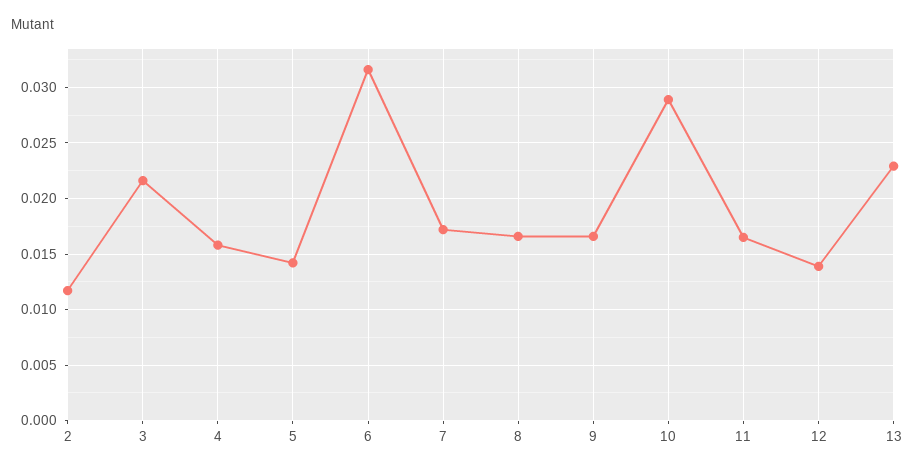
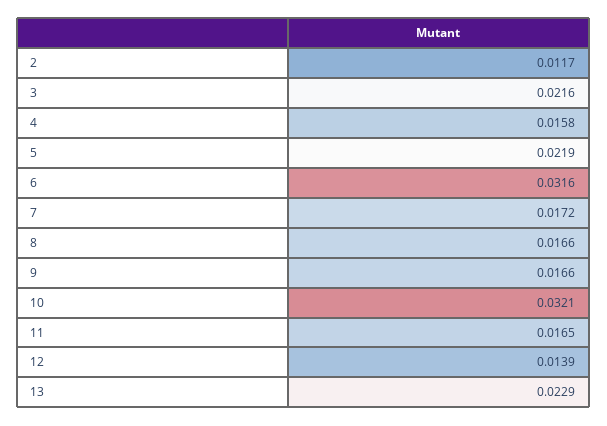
  {
    "2": 0.0117,
    "3": 0.0216,
    "4": 0.0158,
-   "5": 0.014,
+   "5": 0.0219,
    "6": 0.0316,
    "7": 0.0172,
    "8": 0.0166,
    "9": 0.0166,
-   "10": 0.029,
+   "10": 0.0321,
    "11": 0.0165,
    "12": 0.0139,
    "13": 0.0229
  }

